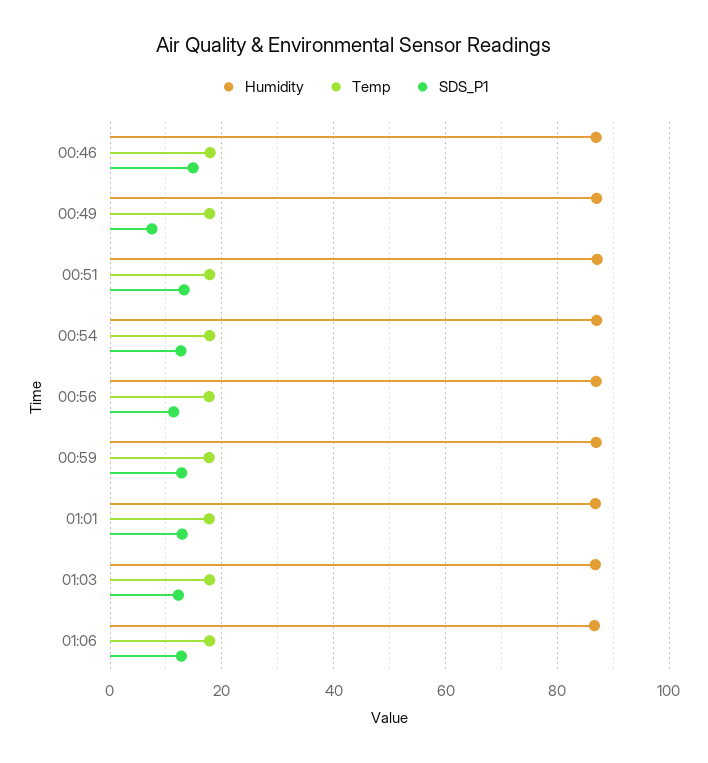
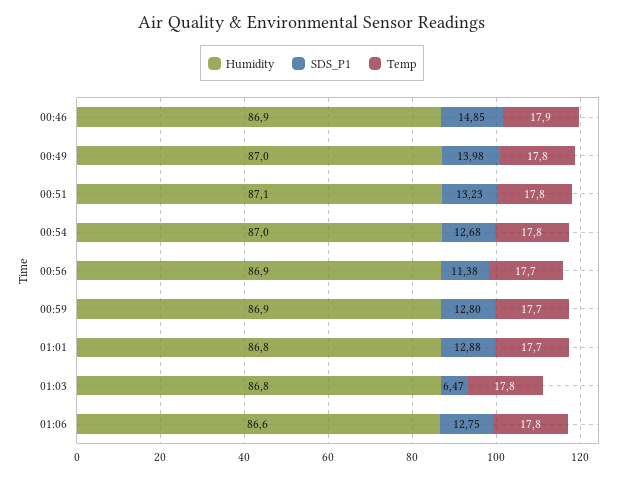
  {
    "Humidity": {
      "00:46": 86.9,
      "00:49": 87,
      "00:51": 87.1,
      "00:54": 87,
      "00:56": 86.9,
      "00:59": 86.9,
      "01:01": 86.8,
      "01:03": 86.8,
      "01:06": 86.6
    },
    "Temp": {
      "00:46": 17.9,
      "00:49": 17.8,
      "00:51": 17.8,
      "00:54": 17.8,
      "00:56": 17.7,
      "00:59": 17.7,
      "01:01": 17.7,
      "01:03": 17.8,
      "01:06": 17.8
    },
    "SDS_P1": {
      "00:46": 14.85,
-     "00:49": 8,
+     "00:49": 13.98,
      "00:51": 13.23,
      "00:54": 12.68,
      "00:56": 11.38,
      "00:59": 12.8,
      "01:01": 12.88,
-     "01:03": 12,
+     "01:03": 6.47,
      "01:06": 12.75
    }
  }

